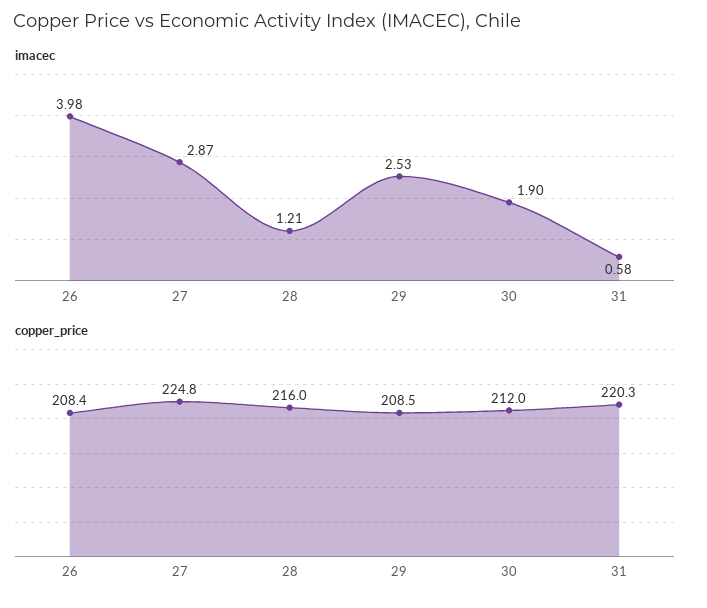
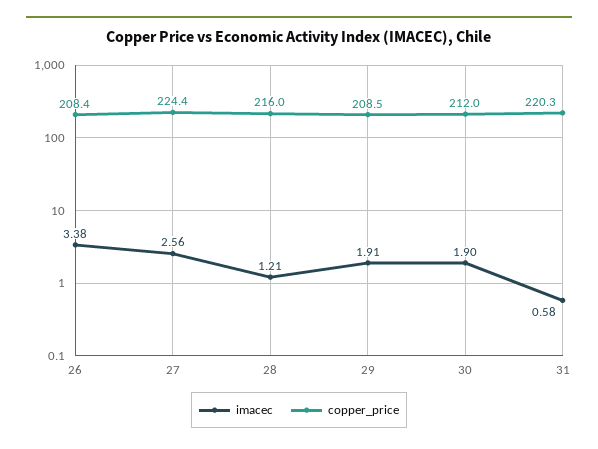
  {
    "imacec": {
-     "26": 3.98,
+     "26": 3.38,
-     "27": 2.87,
+     "27": 2.56,
      "28": 1.21,
-     "29": 2.53,
+     "29": 1.91,
      "30": 1.9,
      "31": 0.58
    },
    "copper_price": {
      "26": 208.4,
-     "27": 224.8,
+     "27": 224.4,
      "28": 216,
      "29": 208.5,
      "30": 212,
      "31": 220.3
    }
  }

